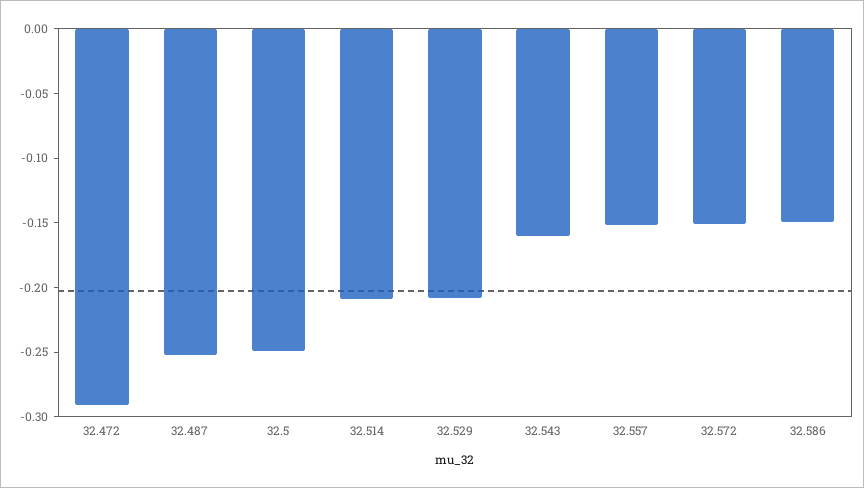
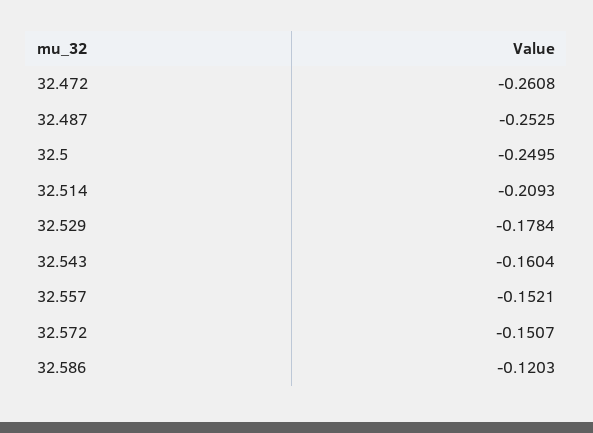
  {
-   "32.472": -0.29,
+   "32.472": -0.2608,
    "32.487": -0.2525,
    "32.5": -0.2495,
    "32.514": -0.2093,
-   "32.529": -0.21,
+   "32.529": -0.1784,
    "32.543": -0.1604,
    "32.557": -0.1521,
    "32.572": -0.1507,
-   "32.586": -0.15
+   "32.586": -0.1203
  }

